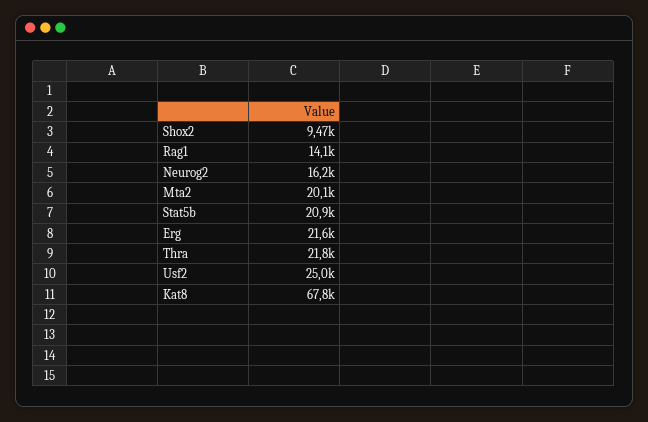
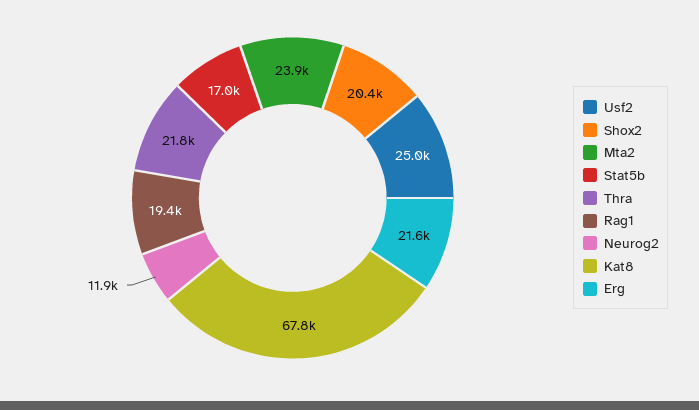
  {
-   "Shox2": 9470,
+   "Shox2": 20400,
-   "Rag1": 14100,
+   "Rag1": 19400,
-   "Neurog2": 16200,
+   "Neurog2": 11900,
-   "Mta2": 20100,
+   "Mta2": 23900,
-   "Stat5b": 20900,
+   "Stat5b": 17000,
    "Erg": 21600,
    "Thra": 21800,
    "Usf2": 25000,
    "Kat8": 67800
  }

